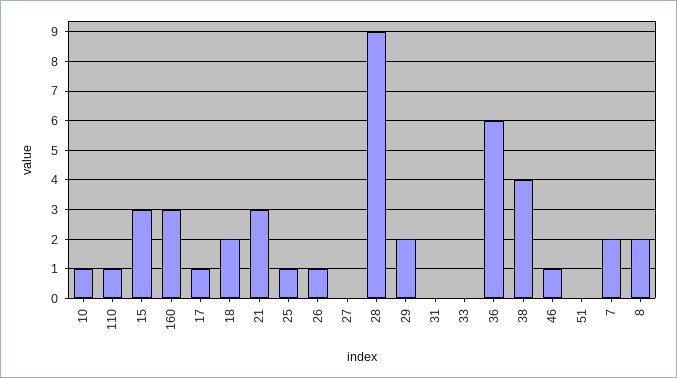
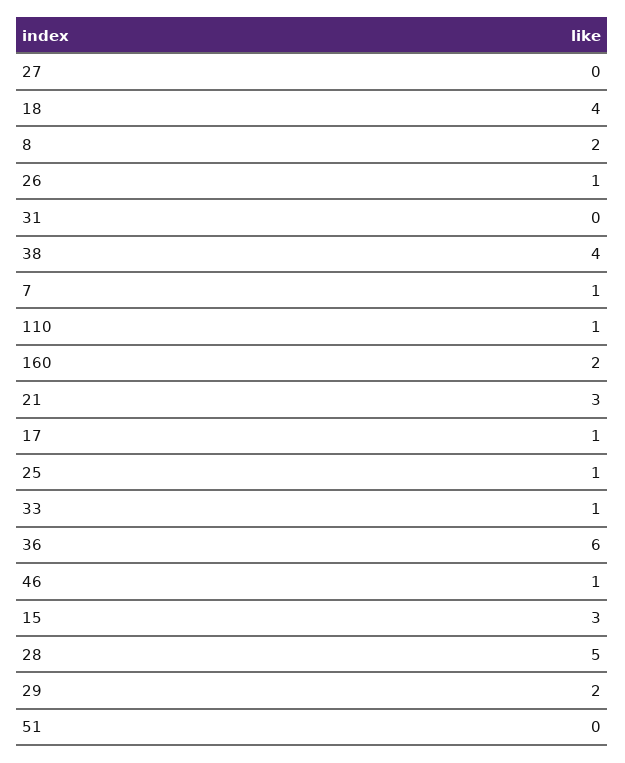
  {
-   "10": 1,
    "110": 1,
    "15": 3,
-   "160": 3,
+   "160": 2,
    "17": 1,
-   "18": 2,
+   "18": 4,
    "21": 3,
    "25": 1,
    "26": 1,
    "27": 0,
-   "28": 9,
+   "28": 5,
    "29": 2,
    "31": 0,
-   "33": 0,
+   "33": 1,
    "36": 6,
    "38": 4,
    "46": 1,
    "51": 0,
-   "7": 2,
+   "7": 1,
    "8": 2
  }

